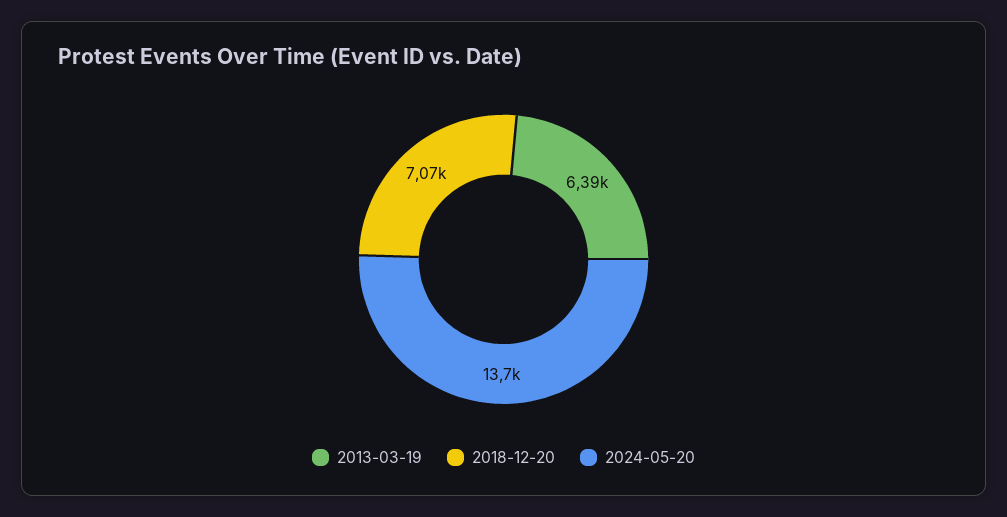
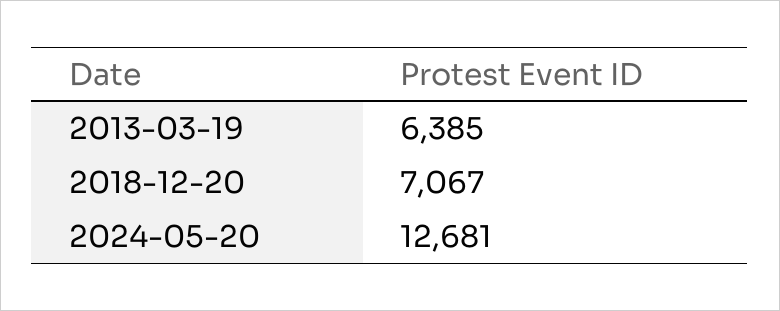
  {
    "2013-03-19": 6385,
    "2018-12-20": 7067,
-   "2024-05-20": 13700
+   "2024-05-20": 12681
  }

